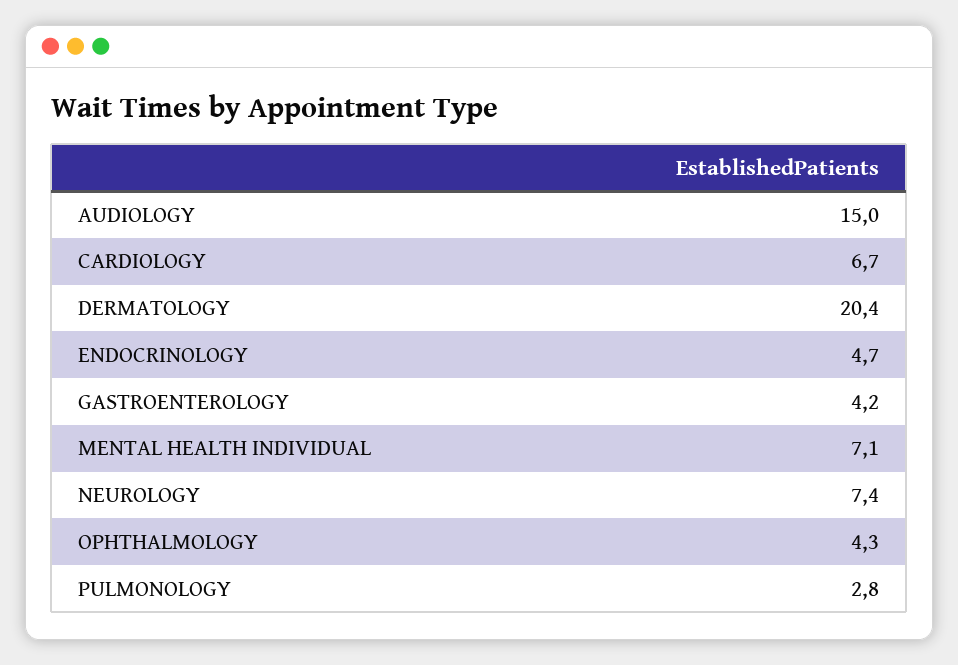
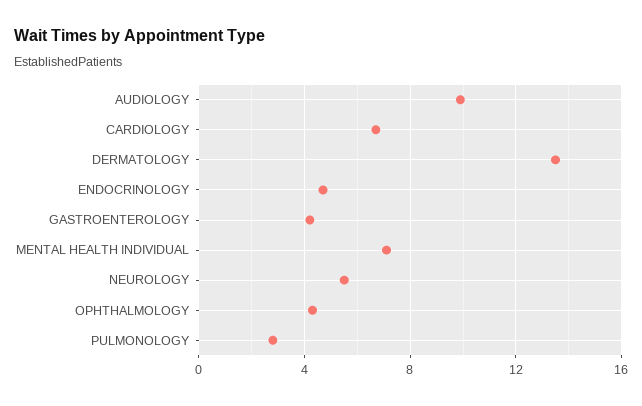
  {
-   "AUDIOLOGY": 15,
+   "AUDIOLOGY": 10,
    "CARDIOLOGY": 6.7,
-   "DERMATOLOGY": 20.4,
+   "DERMATOLOGY": 13.5,
    "ENDOCRINOLOGY": 4.7,
    "GASTROENTEROLOGY": 4.2,
    "MENTAL HEALTH INDIVIDUAL": 7.1,
-   "NEUROLOGY": 7.4,
+   "NEUROLOGY": 5.5,
    "OPHTHALMOLOGY": 4.3,
    "PULMONOLOGY": 2.8
  }

